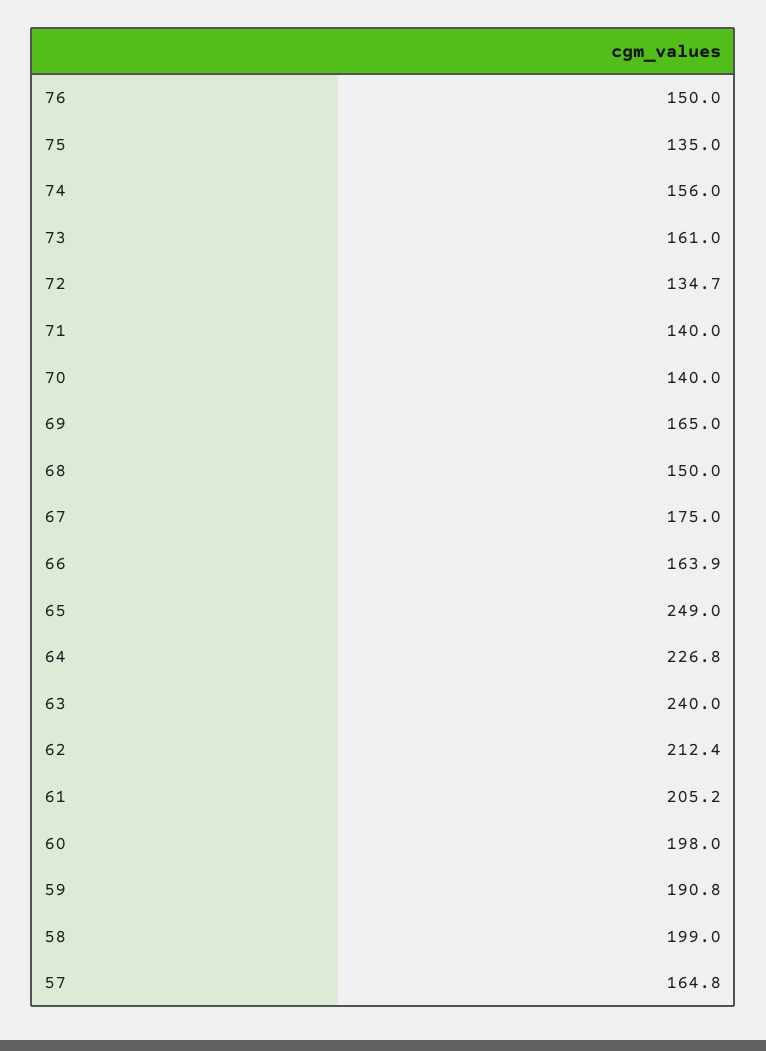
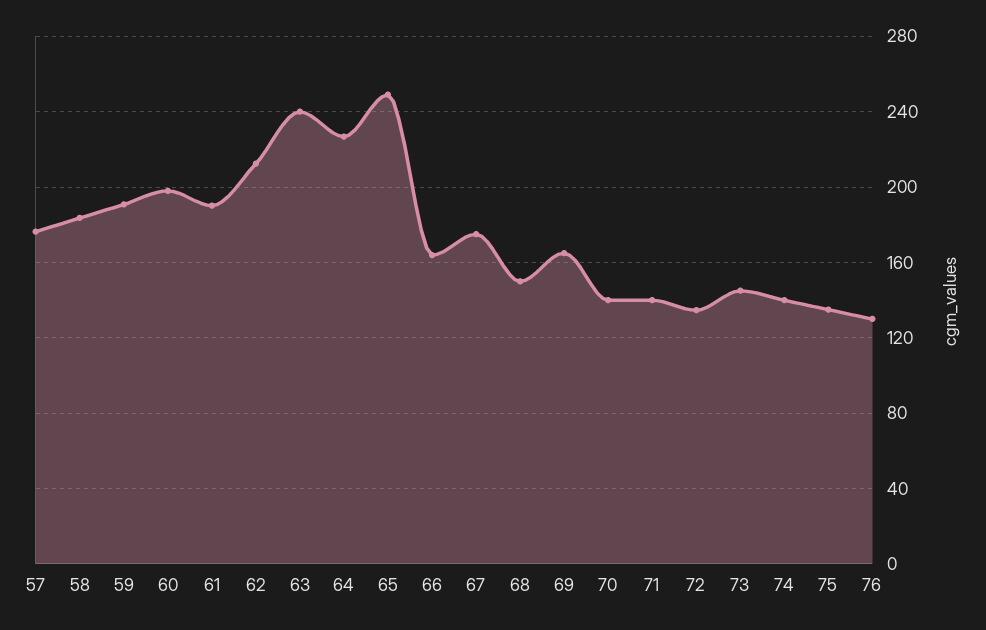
  {
-   "76": 150,
+   "76": 130,
    "75": 135,
-   "74": 156,
+   "74": 140,
-   "73": 161,
+   "73": 145,
    "72": 134.7,
    "71": 140,
    "70": 140,
    "69": 165,
    "68": 150,
    "67": 175,
    "66": 163.9,
    "65": 249,
    "64": 226.8,
    "63": 240,
    "62": 212.4,
-   "61": 205.2,
+   "61": 190,
    "60": 198,
    "59": 190.8,
-   "58": 199,
+   "58": 185,
-   "57": 164.8
+   "57": 175
  }

